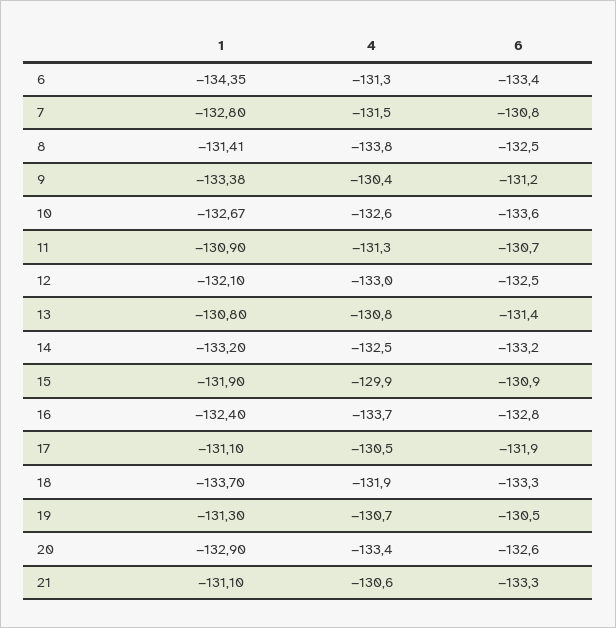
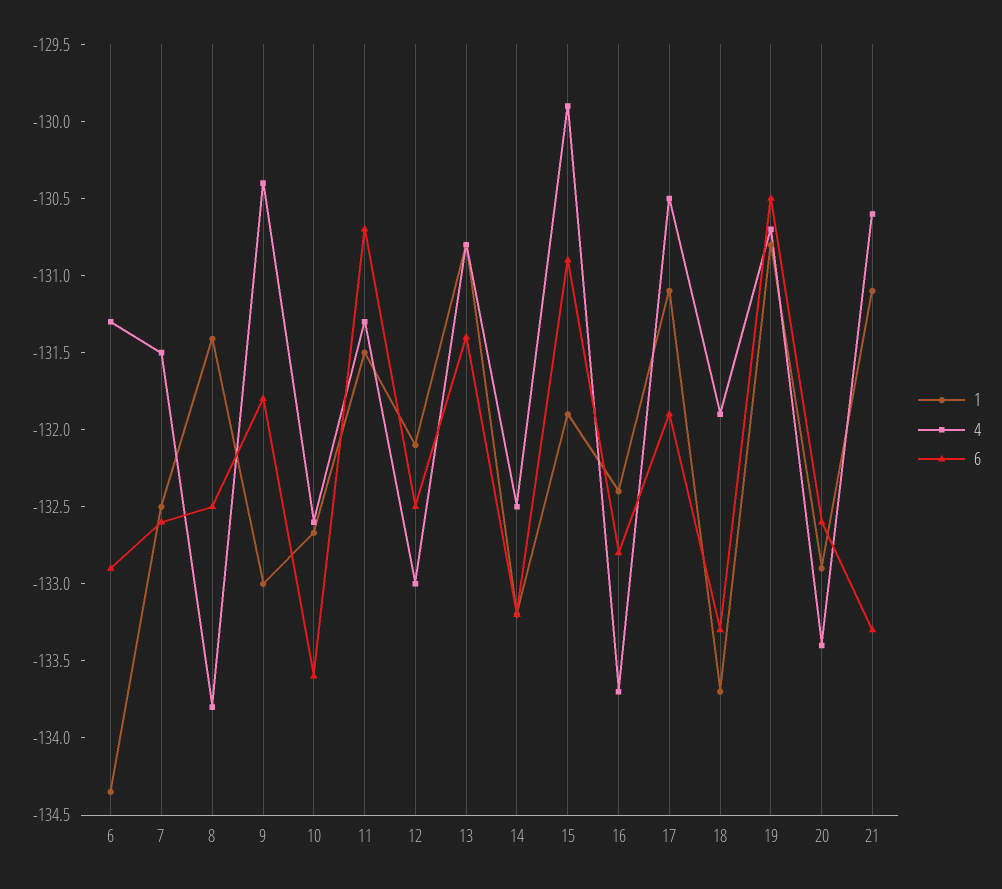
  {
    "1": {
      "6": -134.35,
-     "7": -132.8,
+     "7": -132.5,
      "8": -131.41,
-     "9": -133.38,
+     "9": -133,
      "10": -132.67,
-     "11": -130.9,
+     "11": -131.5,
      "12": -132.1,
      "13": -130.8,
      "14": -133.2,
      "15": -131.9,
      "16": -132.4,
      "17": -131.1,
      "18": -133.7,
-     "19": -131.3,
+     "19": -130.8,
      "20": -132.9,
      "21": -131.1
    },
    "4": {
      "6": -131.3,
      "7": -131.5,
      "8": -133.8,
      "9": -130.4,
      "10": -132.6,
      "11": -131.3,
      "12": -133,
      "13": -130.8,
      "14": -132.5,
      "15": -129.9,
      "16": -133.7,
      "17": -130.5,
      "18": -131.9,
      "19": -130.7,
      "20": -133.4,
      "21": -130.6
    },
    "6": {
-     "6": -133.4,
+     "6": -132.9,
-     "7": -130.8,
+     "7": -132.6,
      "8": -132.5,
-     "9": -131.2,
+     "9": -131.8,
      "10": -133.6,
      "11": -130.7,
      "12": -132.5,
      "13": -131.4,
      "14": -133.2,
      "15": -130.9,
      "16": -132.8,
      "17": -131.9,
      "18": -133.3,
      "19": -130.5,
      "20": -132.6,
      "21": -133.3
    }
  }

